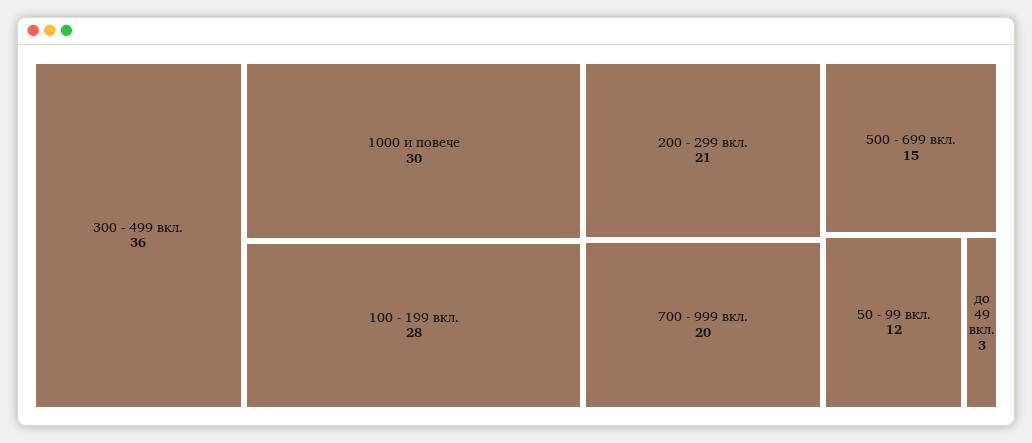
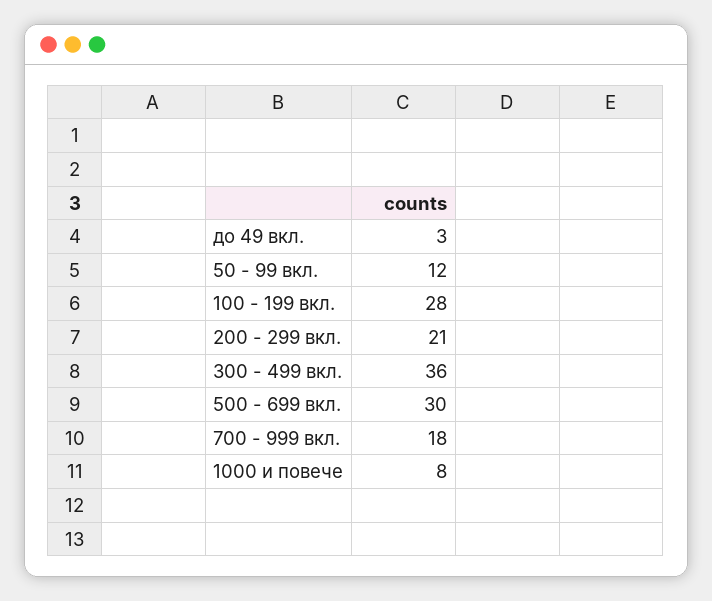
  {
    "300 - 499 вкл.": 36,
-   "1000 и повече": 30,
+   "1000 и повече": 8,
    "100 - 199 вкл.": 28,
    "200 - 299 вкл.": 21,
-   "700 - 999 вкл.": 20,
+   "700 - 999 вкл.": 18,
-   "500 - 699 вкл.": 15,
+   "500 - 699 вкл.": 30,
    "50 - 99 вкл.": 12,
    "до 49 вкл.": 3
  }

